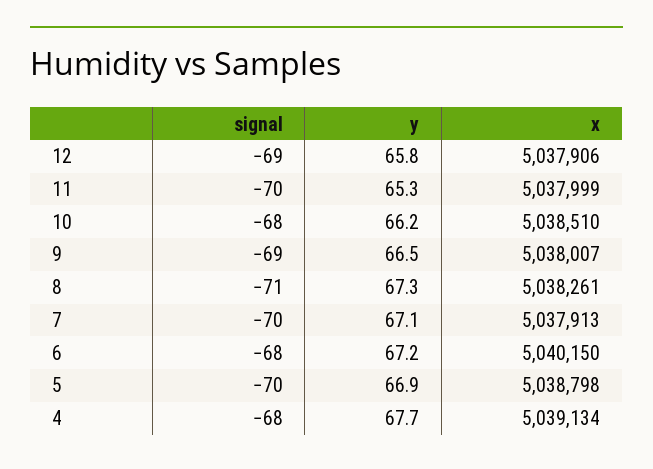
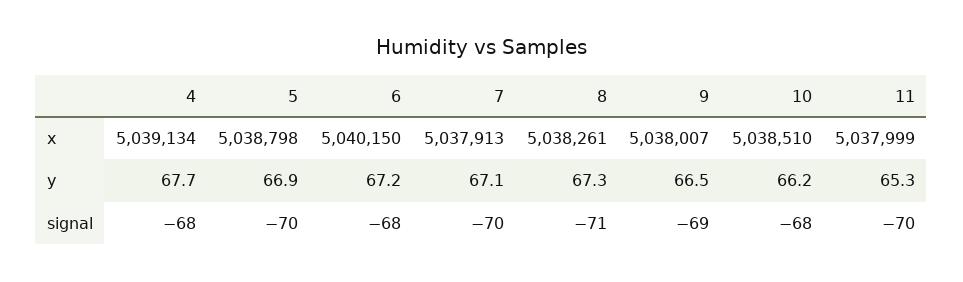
  {
    "signal": {
-     "12": -69,
      "11": -70,
      "10": -68,
      "9": -69,
      "8": -71,
      "7": -70,
      "6": -68,
      "5": -70,
      "4": -68
    },
    "y": {
-     "12": 65.8,
      "11": 65.3,
      "10": 66.2,
      "9": 66.5,
      "8": 67.3,
      "7": 67.1,
      "6": 67.2,
      "5": 66.9,
      "4": 67.7
    },
    "x": {
-     "12": 5037906,
      "11": 5037999,
      "10": 5038510,
      "9": 5038007,
      "8": 5038261,
      "7": 5037913,
      "6": 5040150,
      "5": 5038798,
      "4": 5039134
    }
  }

